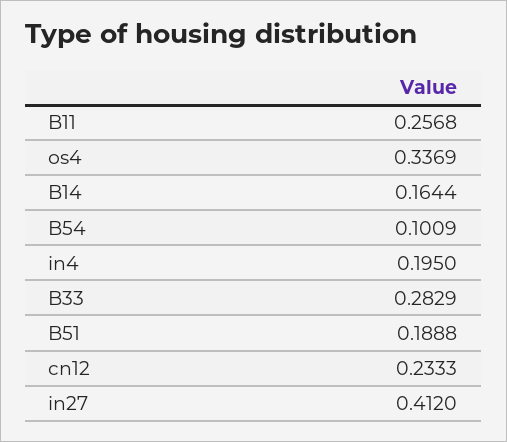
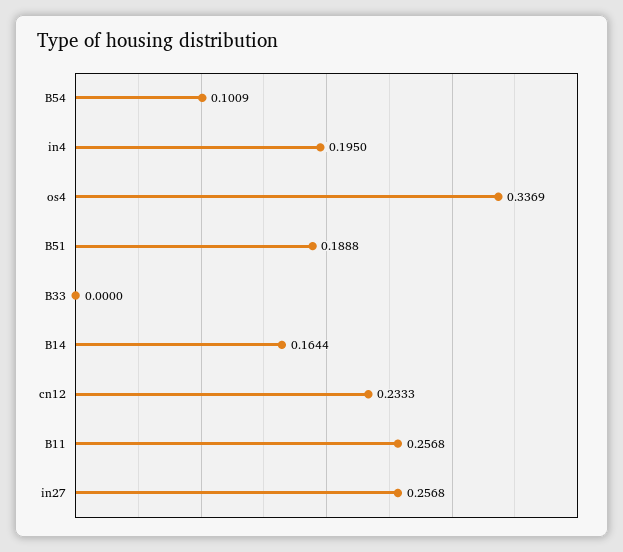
  {
    "B11": 0.2568,
    "os4": 0.3369,
    "B14": 0.1644,
    "B54": 0.1009,
    "in4": 0.195,
-   "B33": 0.2829,
+   "B33": 0,
    "B51": 0.1888,
    "cn12": 0.2333,
-   "in27": 0.412
+   "in27": 0.2568
  }

